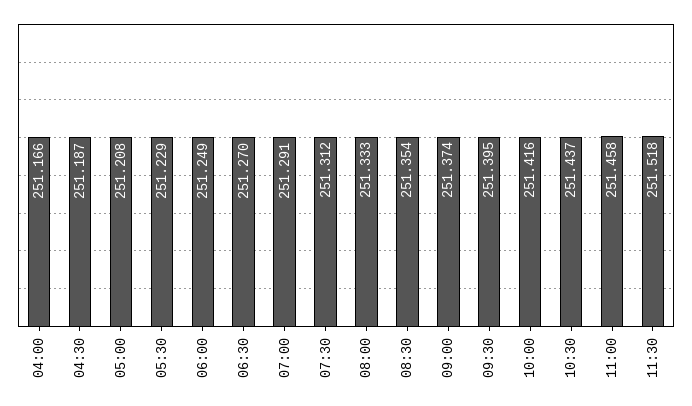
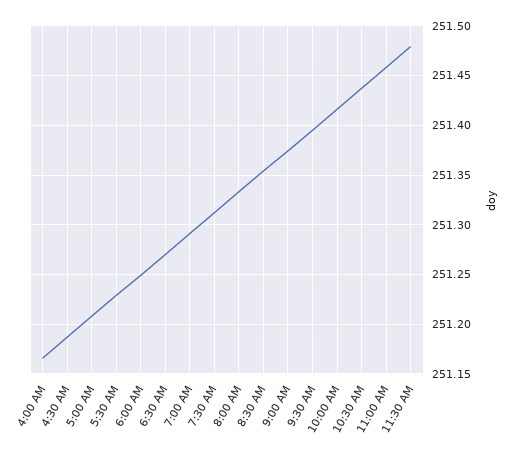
  {
    "04:00": 251.166,
    "04:30": 251.187,
    "05:00": 251.208,
    "05:30": 251.229,
    "06:00": 251.249,
    "06:30": 251.27,
    "07:00": 251.291,
    "07:30": 251.312,
    "08:00": 251.333,
    "08:30": 251.354,
    "09:00": 251.374,
    "09:30": 251.395,
    "10:00": 251.416,
    "10:30": 251.437,
    "11:00": 251.458,
-   "11:30": 251.518
+   "11:30": 251.48
  }

